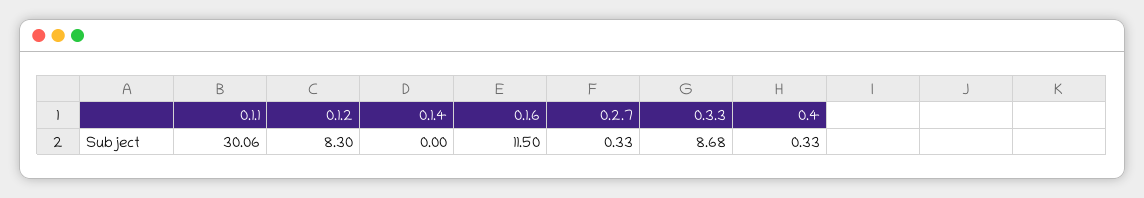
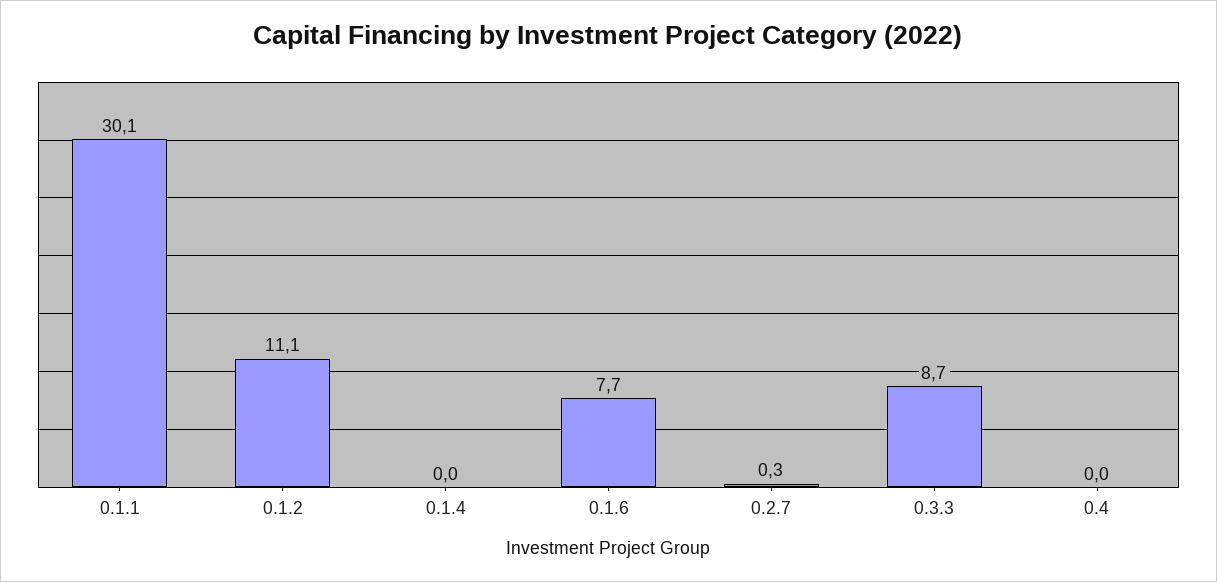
  {
    "0.1.1": 30.06,
-   "0.1.2": 8.3,
+   "0.1.2": 11.1,
    "0.1.4": 0,
-   "0.1.6": 11.5,
+   "0.1.6": 7.7,
    "0.2.7": 0.33,
    "0.3.3": 8.68,
-   "0.4": 0.33
+   "0.4": 0
  }

